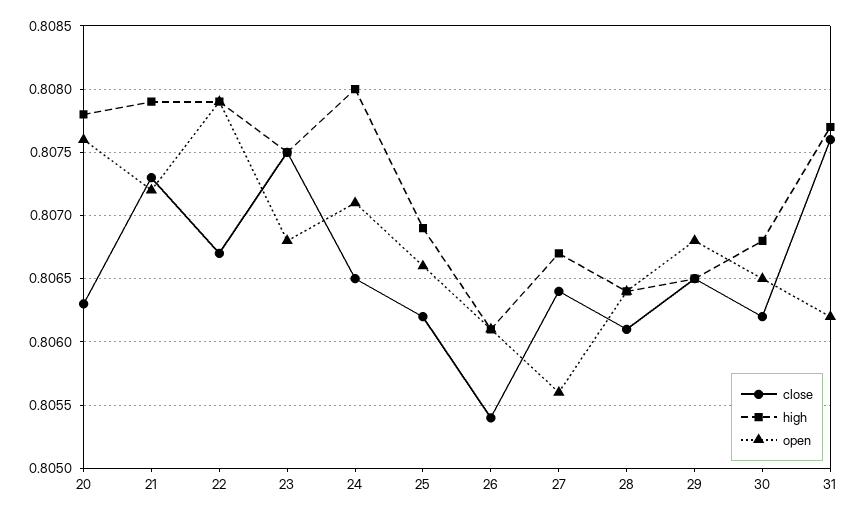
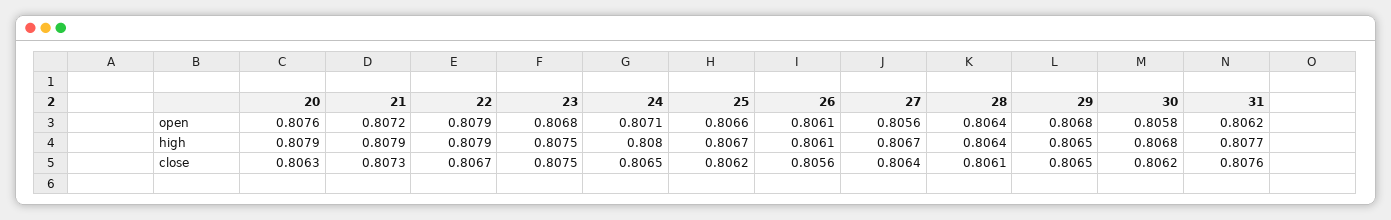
  {
    "close": {
      "20": 0.8063,
      "21": 0.8073,
      "22": 0.8067,
      "23": 0.8075,
      "24": 0.8065,
      "25": 0.8062,
-     "26": 0.8054,
+     "26": 0.8056,
      "27": 0.8064,
      "28": 0.8061,
      "29": 0.8065,
      "30": 0.8062,
      "31": 0.8076
    },
    "high": {
-     "20": 0.8078,
+     "20": 0.8079,
      "21": 0.8079,
      "22": 0.8079,
      "23": 0.8075,
      "24": 0.808,
-     "25": 0.8069,
+     "25": 0.8067,
      "26": 0.8061,
      "27": 0.8067,
      "28": 0.8064,
      "29": 0.8065,
      "30": 0.8068,
      "31": 0.8077
    },
    "open": {
      "20": 0.8076,
      "21": 0.8072,
      "22": 0.8079,
      "23": 0.8068,
      "24": 0.8071,
      "25": 0.8066,
      "26": 0.8061,
      "27": 0.8056,
      "28": 0.8064,
      "29": 0.8068,
-     "30": 0.8065,
+     "30": 0.8058,
      "31": 0.8062
    }
  }

